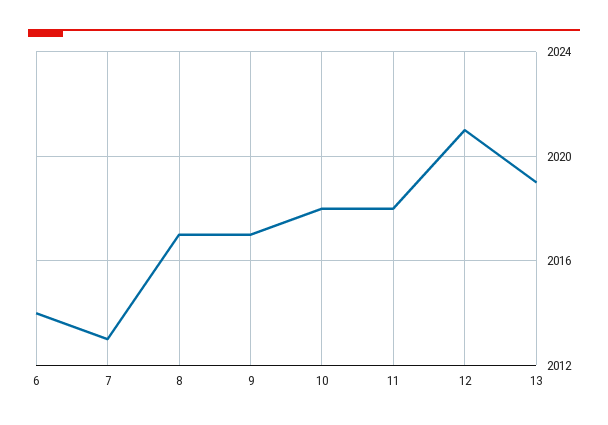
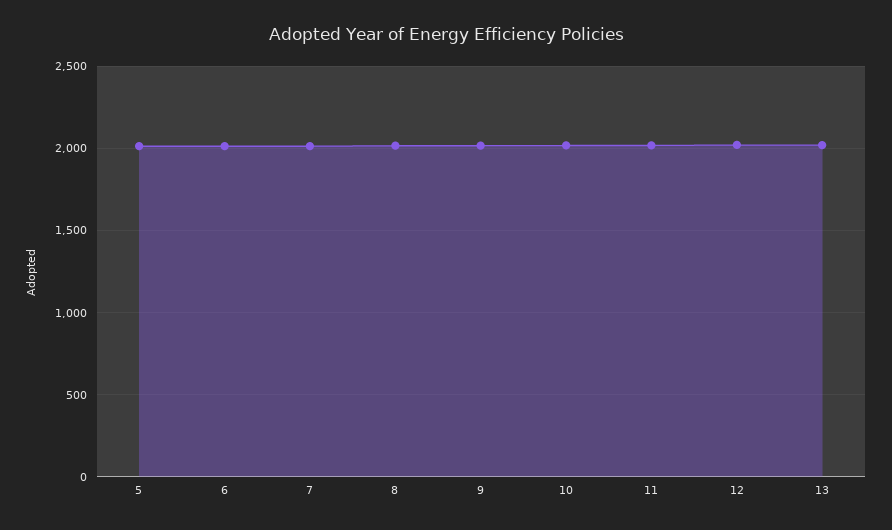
  {
    "6": 2014,
    "7": 2013,
    "8": 2017,
    "9": 2017,
    "10": 2018,
    "11": 2018,
    "12": 2021,
-   "13": 2019
+   "13": 2019,
+   "5": 2000
  }

